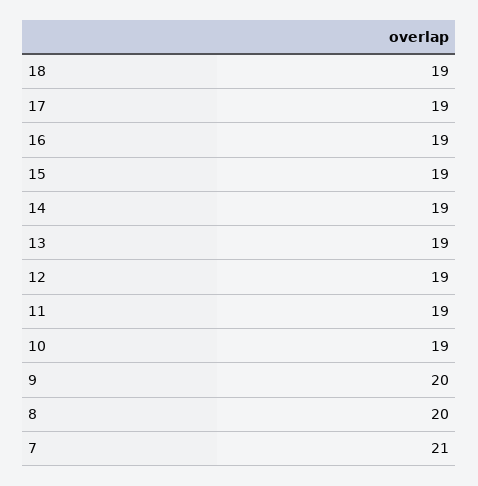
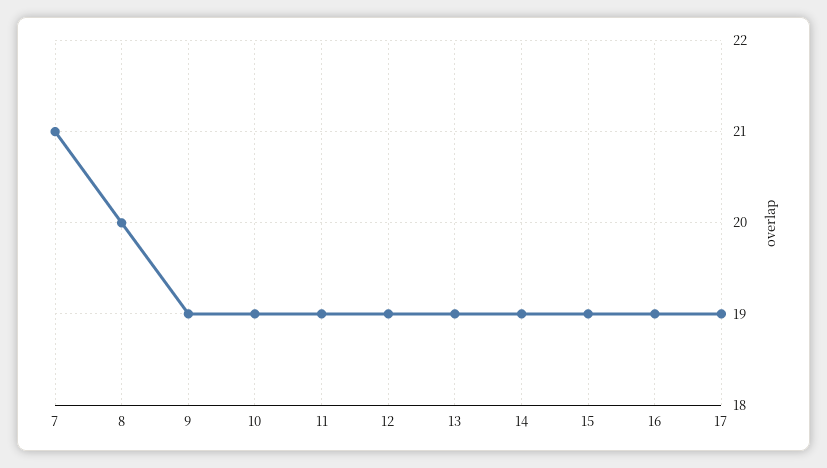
  {
-   "18": 19,
    "17": 19,
    "16": 19,
    "15": 19,
    "14": 19,
    "13": 19,
    "12": 19,
    "11": 19,
    "10": 19,
-   "9": 20,
+   "9": 19,
    "8": 20,
    "7": 21
  }

